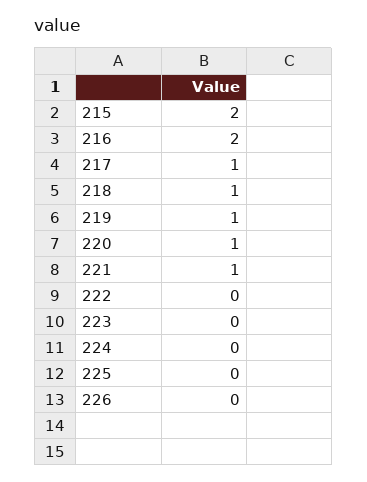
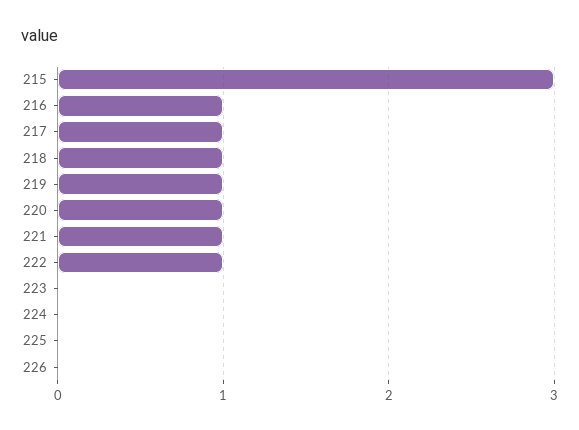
  {
-   "215": 2,
+   "215": 3,
-   "216": 2,
+   "216": 1,
    "217": 1,
    "218": 1,
    "219": 1,
    "220": 1,
    "221": 1,
-   "222": 0,
+   "222": 1,
    "223": 0,
    "224": 0,
    "225": 0,
    "226": 0
  }

